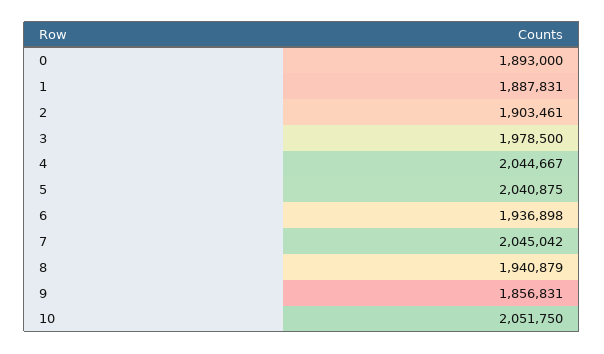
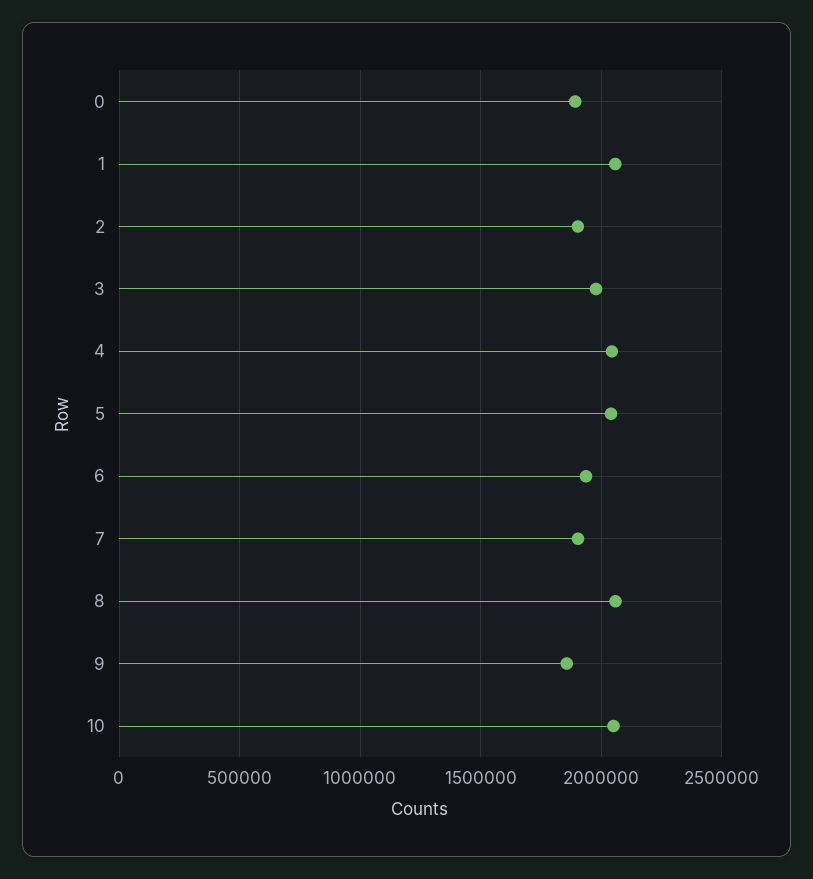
  {
    "0": 1893000,
-   "1": 1887831,
+   "1": 2050000,
    "2": 1903461,
    "3": 1978500,
    "4": 2044667,
    "5": 2040875,
    "6": 1936898,
-   "7": 2045042,
+   "7": 1900000,
-   "8": 1940879,
+   "8": 2050000,
    "9": 1856831,
    "10": 2051750
  }

